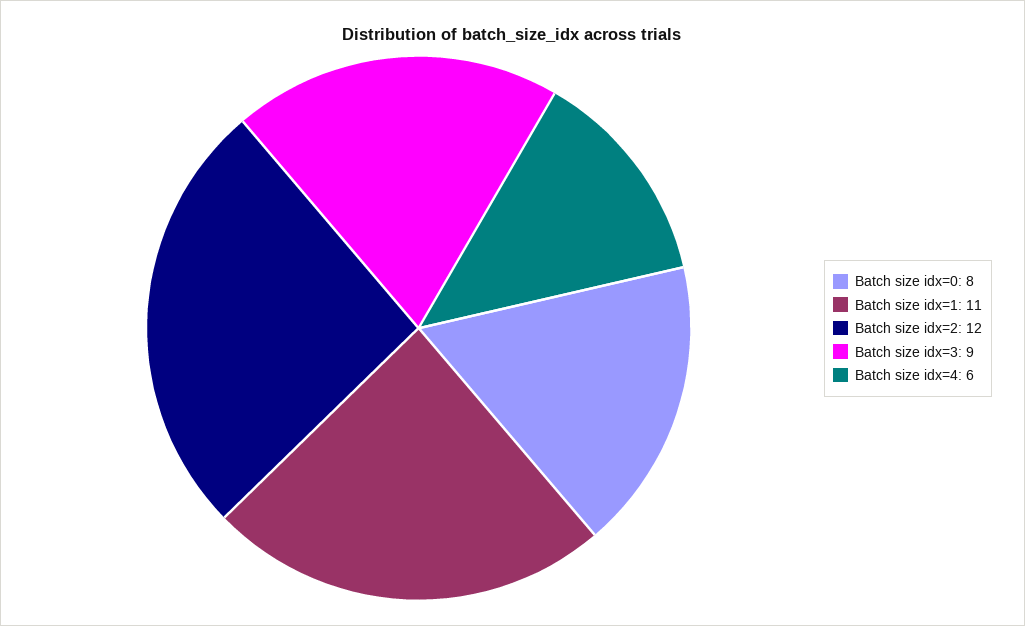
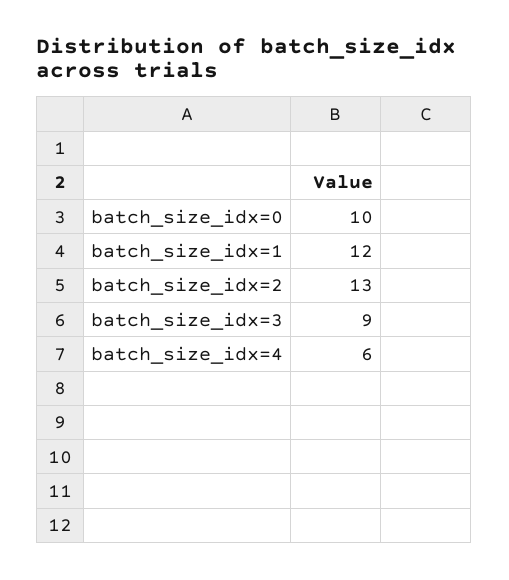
  {
-   "Batch size idx=0": 8,
+   "Batch size idx=0": 10,
-   "Batch size idx=1": 11,
+   "Batch size idx=1": 12,
-   "Batch size idx=2": 12,
+   "Batch size idx=2": 13,
    "Batch size idx=3": 9,
    "Batch size idx=4": 6
  }

